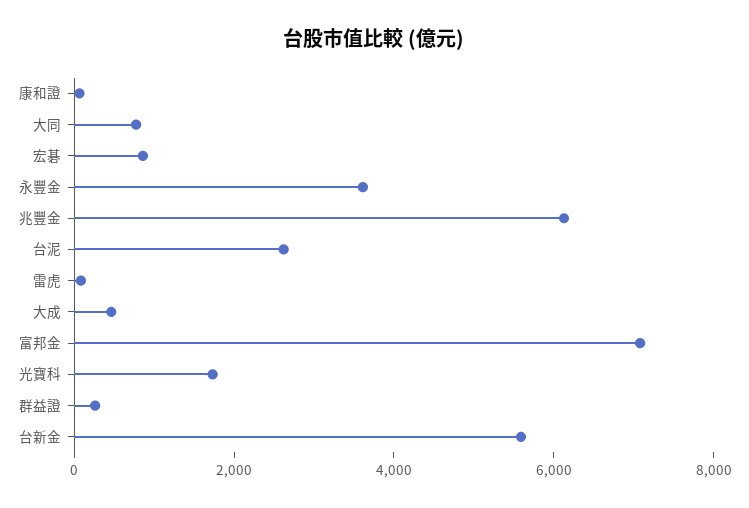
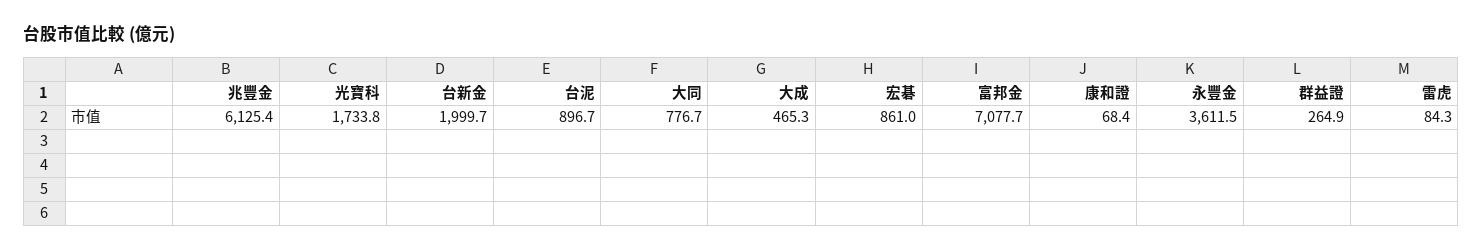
  {
    "康和證": 68.4,
    "大同": 776.7,
    "宏碁": 861,
    "永豐金": 3611.5,
    "兆豐金": 6125.4,
-   "台泥": 2500,
+   "台泥": 896.7,
    "雷虎": 84.3,
    "大成": 465.3,
    "富邦金": 7077.7,
    "光寶科": 1733.8,
    "群益證": 264.9,
-   "台新金": 5500
+   "台新金": 1999.7
  }

